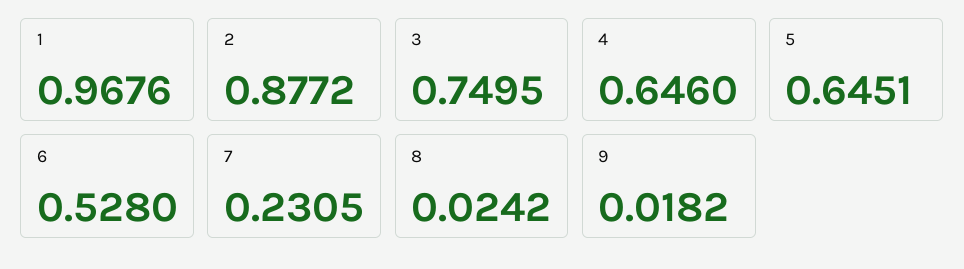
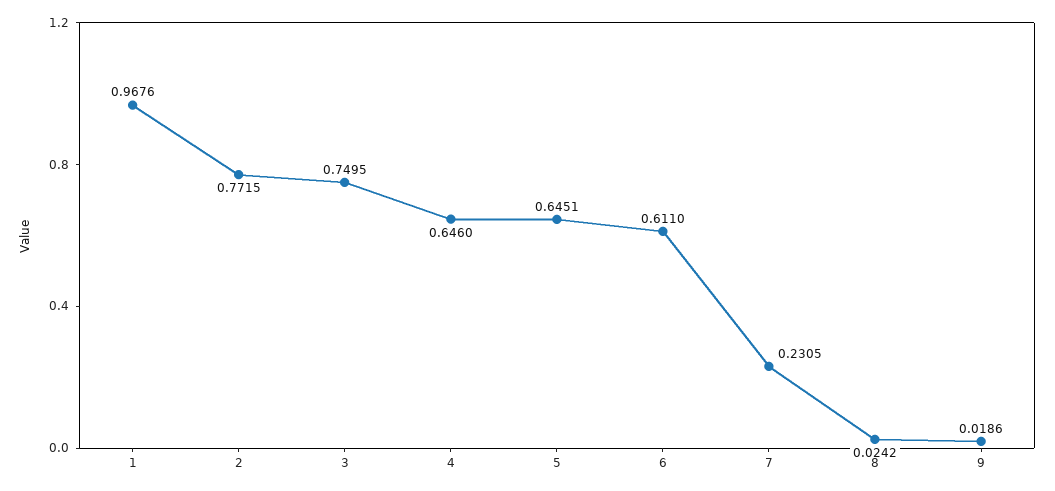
  {
    "1": 0.9676,
-   "2": 0.8772,
+   "2": 0.7715,
    "3": 0.7495,
    "4": 0.646,
    "5": 0.6451,
-   "6": 0.528,
+   "6": 0.611,
    "7": 0.2305,
    "8": 0.0242,
-   "9": 0.0182
+   "9": 0.0186
  }

